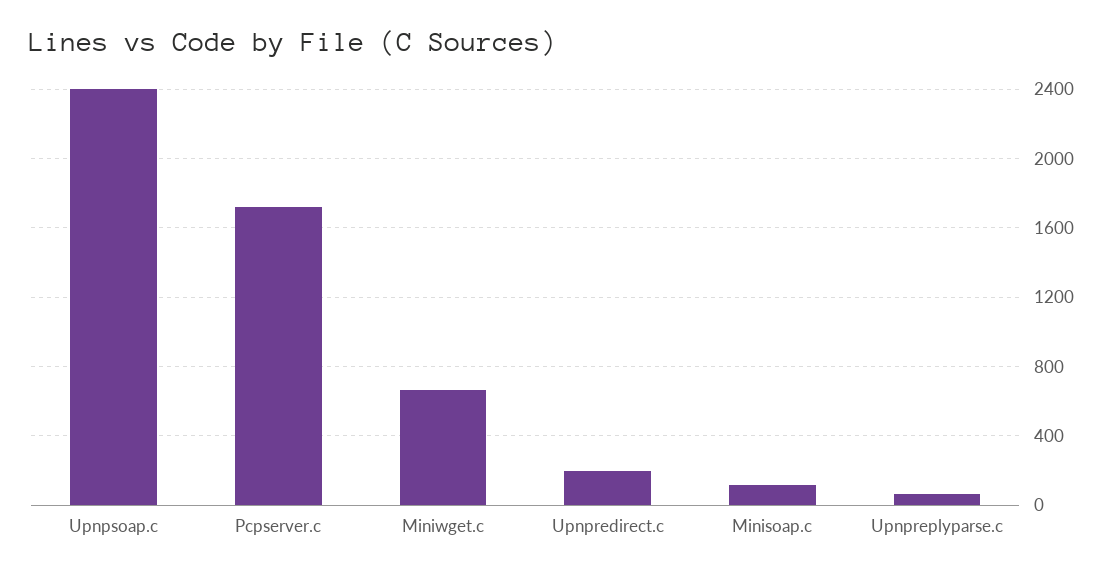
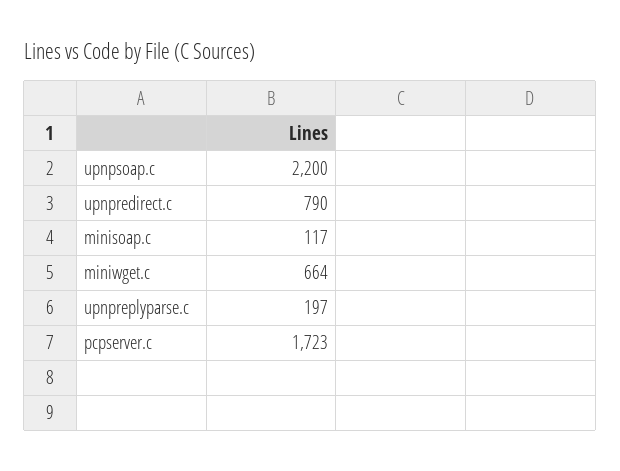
  {
-   "Upnpsoap.c": 2400,
+   "Upnpsoap.c": 2200,
    "Pcpserver.c": 1723,
    "Miniwget.c": 664,
-   "Upnpredirect.c": 200,
+   "Upnpredirect.c": 790,
    "Minisoap.c": 117,
-   "Upnpreplyparse.c": 50
+   "Upnpreplyparse.c": 197
  }

